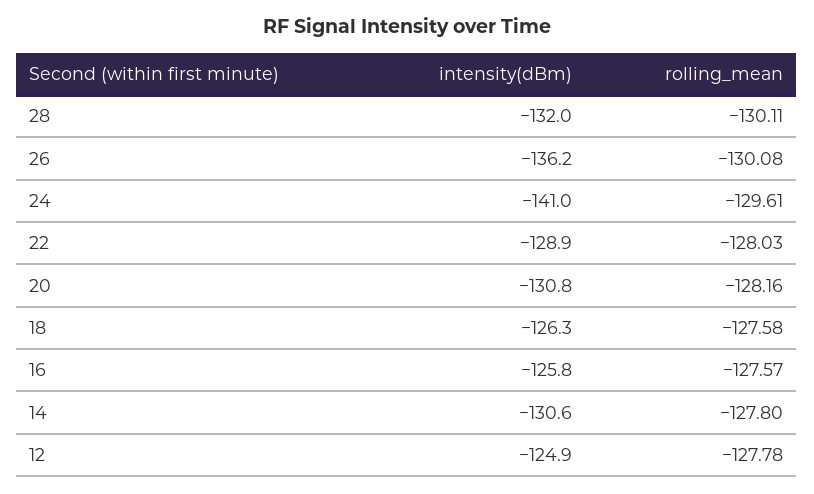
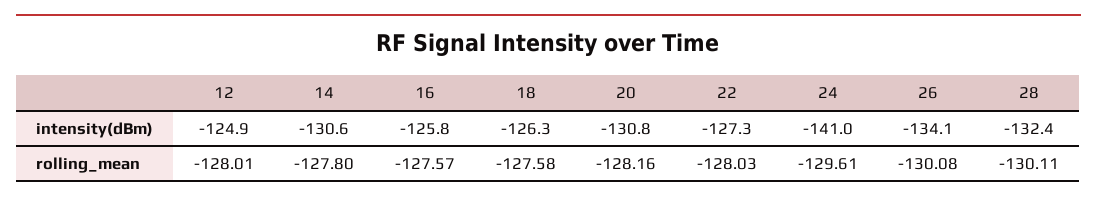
  {
    "intensity(dBm)": {
-     "28": -132,
+     "28": -132.4,
-     "26": -136.2,
+     "26": -134.1,
      "24": -141,
-     "22": -128.9,
+     "22": -127.3,
      "20": -130.8,
      "18": -126.3,
      "16": -125.8,
      "14": -130.6,
      "12": -124.9
    },
    "rolling_mean": {
      "28": -130.11,
      "26": -130.08,
      "24": -129.61,
      "22": -128.03,
      "20": -128.16,
      "18": -127.58,
      "16": -127.57,
      "14": -127.8,
-     "12": -127.78
+     "12": -128.01
    }
  }

